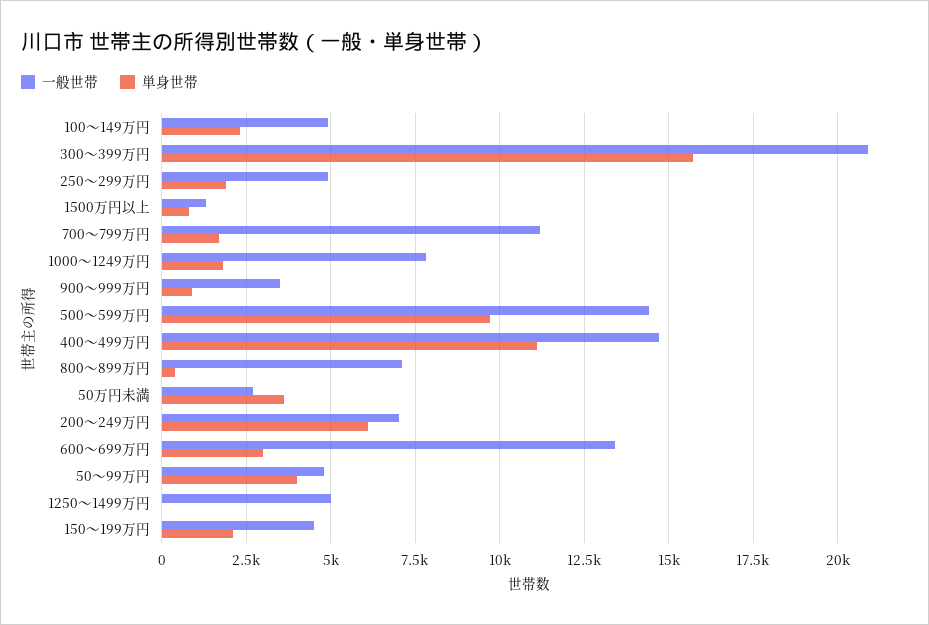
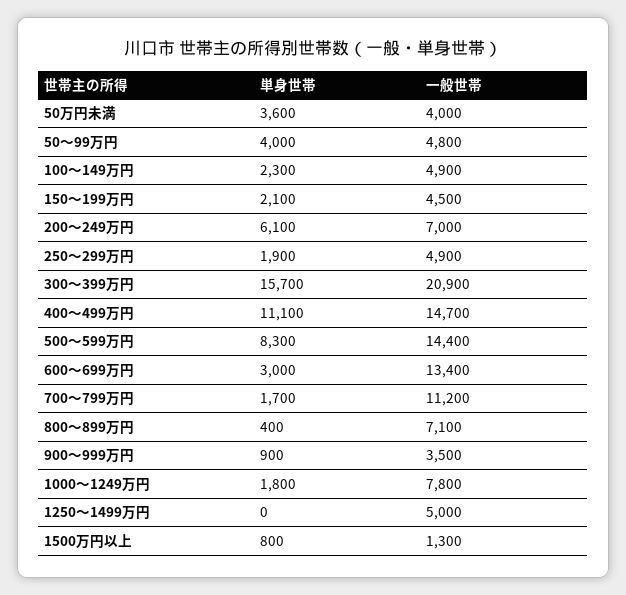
  {
    "一般世帯": {
      "100～149万円": 4900,
      "300～399万円": 20900,
      "250～299万円": 4900,
      "1500万円以上": 1300,
      "700～799万円": 11200,
      "1000～1249万円": 7800,
      "900～999万円": 3500,
      "500～599万円": 14400,
      "400～499万円": 14700,
      "800～899万円": 7100,
-     "50万円未満": 2750,
+     "50万円未満": 4000,
      "200～249万円": 7000,
      "600～699万円": 13400,
      "50～99万円": 4800,
      "1250～1499万円": 5000,
      "150～199万円": 4500
    },
    "単身世帯": {
      "100～149万円": 2300,
      "300～399万円": 15700,
      "250～299万円": 1900,
      "1500万円以上": 800,
      "700～799万円": 1700,
      "1000～1249万円": 1800,
      "900～999万円": 900,
-     "500～599万円": 9750,
+     "500～599万円": 8300,
      "400～499万円": 11100,
      "800～899万円": 400,
      "50万円未満": 3600,
      "200～249万円": 6100,
      "600～699万円": 3000,
      "50～99万円": 4000,
      "1250～1499万円": 0,
      "150～199万円": 2100
    }
  }

